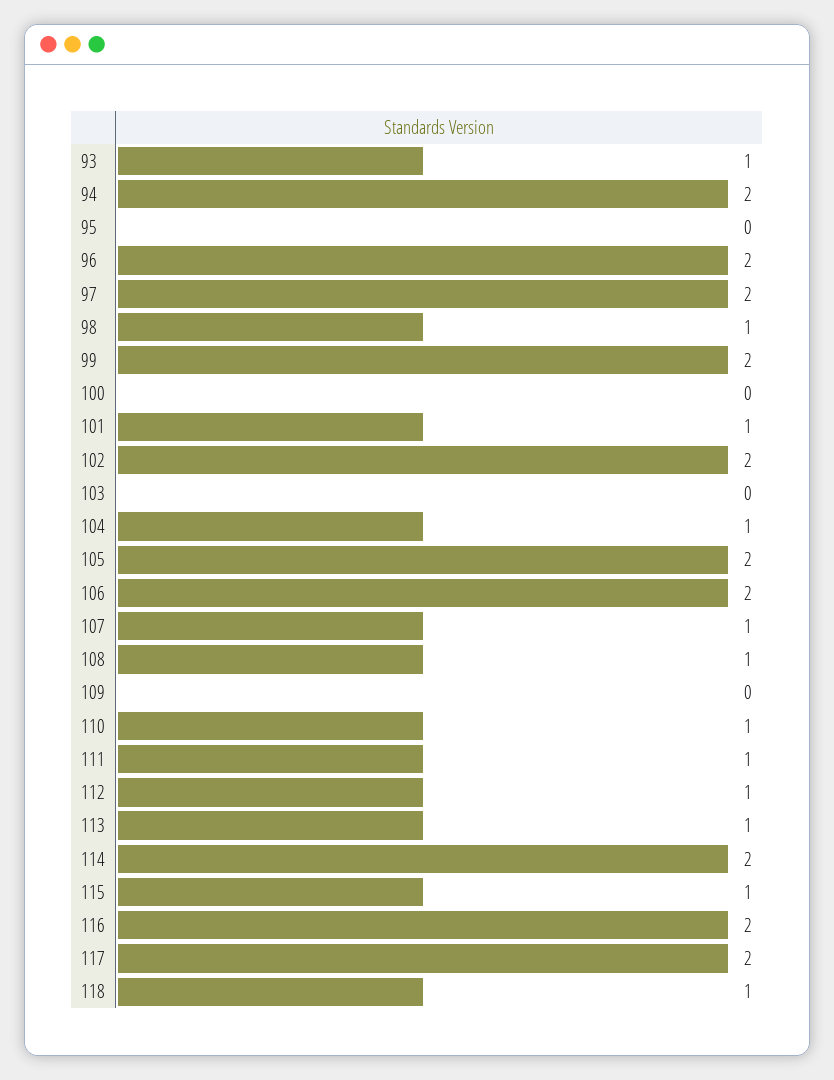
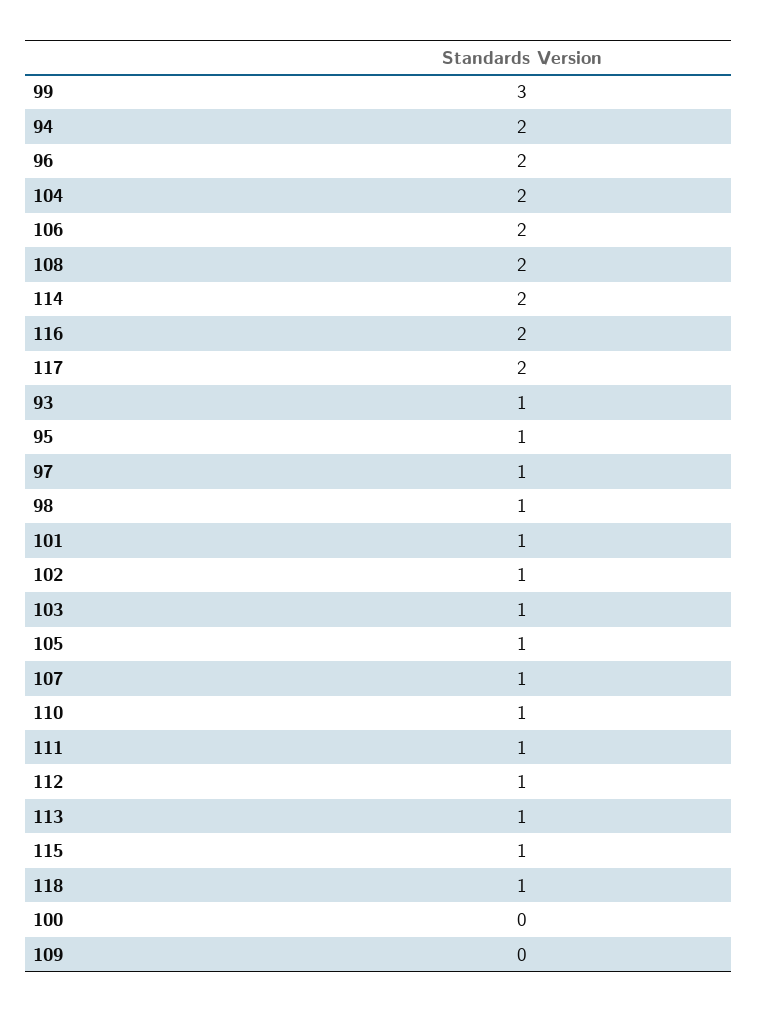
  {
    "93": 1,
    "94": 2,
-   "95": 0,
+   "95": 1,
    "96": 2,
-   "97": 2,
+   "97": 1,
    "98": 1,
-   "99": 2,
+   "99": 3,
    "100": 0,
    "101": 1,
-   "102": 2,
+   "102": 1,
-   "103": 0,
+   "103": 1,
-   "104": 1,
+   "104": 2,
-   "105": 2,
+   "105": 1,
    "106": 2,
    "107": 1,
-   "108": 1,
+   "108": 2,
    "109": 0,
    "110": 1,
    "111": 1,
    "112": 1,
    "113": 1,
    "114": 2,
    "115": 1,
    "116": 2,
    "117": 2,
    "118": 1
  }

